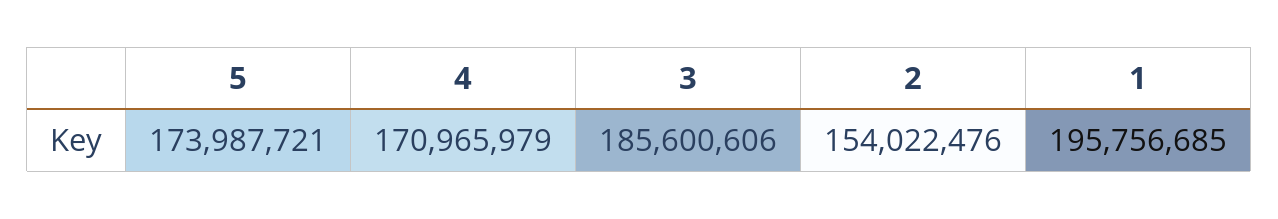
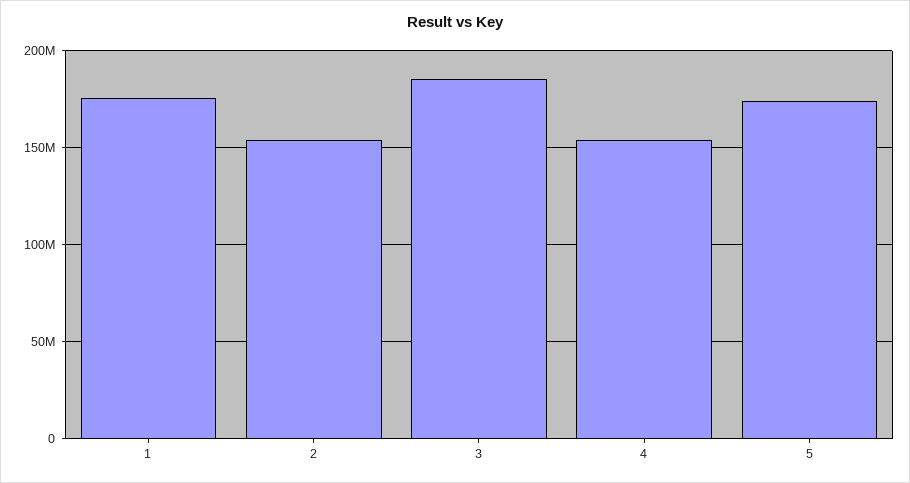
  {
    "5": 173987721,
-   "4": 170965979,
+   "4": 155000000,
    "3": 185600606,
    "2": 154022476,
-   "1": 195756685
+   "1": 175000000
  }

